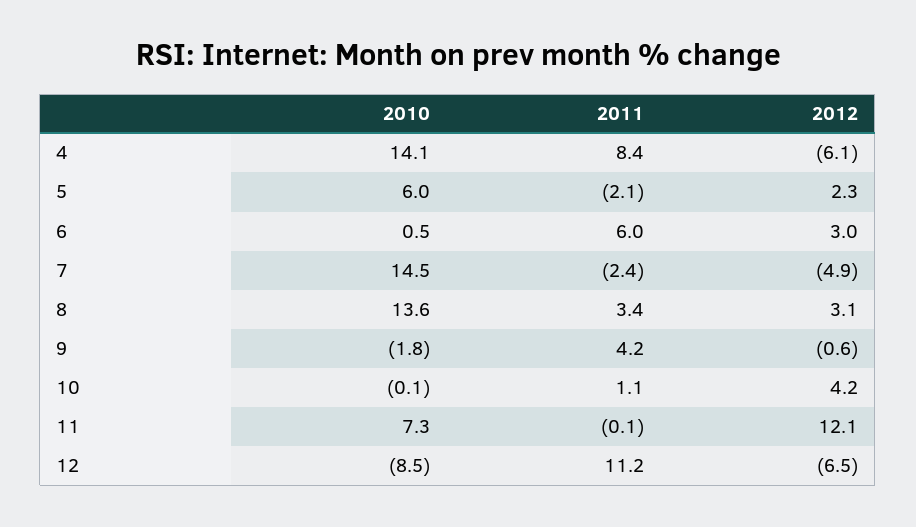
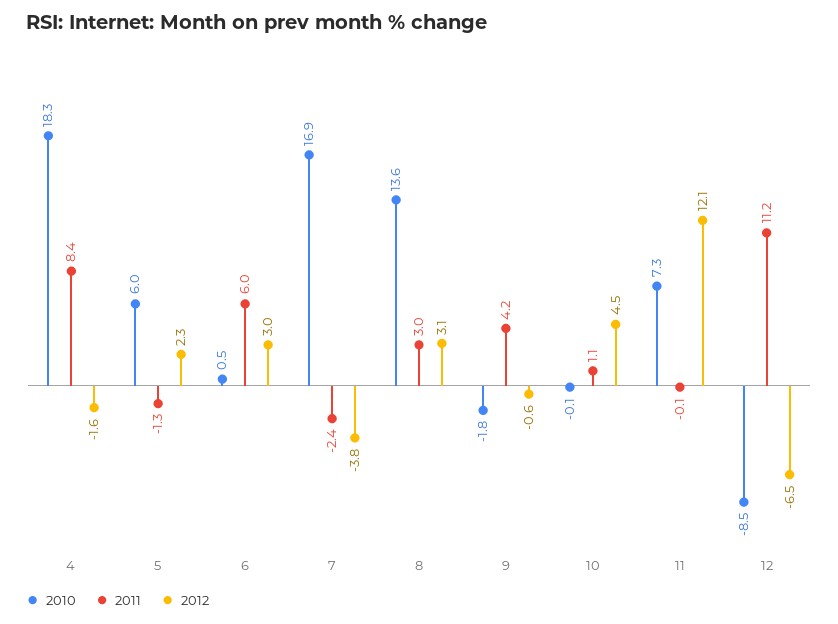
  {
    "2010": {
-     "4": 14.1,
+     "4": 18.3,
      "5": 6,
      "6": 0.5,
-     "7": 14.5,
+     "7": 16.9,
      "8": 13.6,
      "9": -1.8,
      "10": -0.1,
      "11": 7.3,
      "12": -8.5
    },
    "2011": {
      "4": 8.4,
-     "5": -2.1,
+     "5": -1.3,
      "6": 6,
      "7": -2.4,
-     "8": 3.4,
+     "8": 3,
      "9": 4.2,
      "10": 1.1,
      "11": -0.1,
      "12": 11.2
    },
    "2012": {
-     "4": -6.1,
+     "4": -1.6,
      "5": 2.3,
      "6": 3,
-     "7": -4.9,
+     "7": -3.8,
      "8": 3.1,
      "9": -0.6,
-     "10": 4.2,
+     "10": 4.5,
      "11": 12.1,
      "12": -6.5
    }
  }

